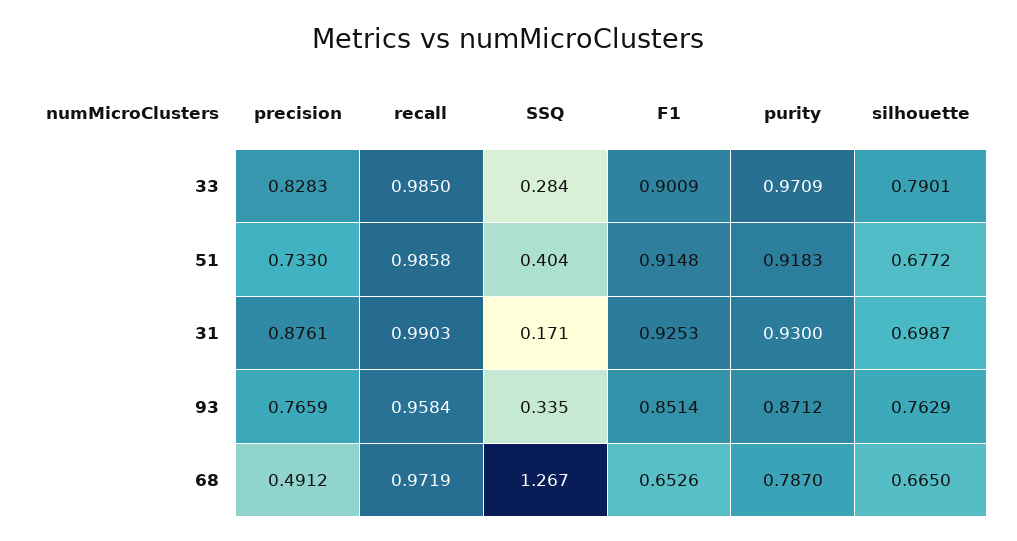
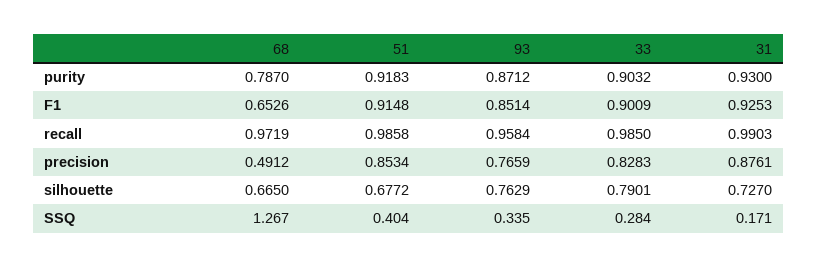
  {
    "precision": {
      "33": 0.8283,
-     "51": 0.733,
+     "51": 0.8534,
      "31": 0.8761,
      "93": 0.7659,
      "68": 0.4912
    },
    "recall": {
      "33": 0.985,
      "51": 0.9858,
      "31": 0.9903,
      "93": 0.9584,
      "68": 0.9719
    },
    "SSQ": {
      "33": 0.284,
      "51": 0.404,
      "31": 0.171,
      "93": 0.335,
      "68": 1.267
    },
    "F1": {
      "33": 0.9009,
      "51": 0.9148,
      "31": 0.9253,
      "93": 0.8514,
      "68": 0.6526
    },
    "purity": {
-     "33": 0.9709,
+     "33": 0.9032,
      "51": 0.9183,
      "31": 0.93,
      "93": 0.8712,
      "68": 0.787
    },
    "silhouette": {
      "33": 0.7901,
      "51": 0.6772,
-     "31": 0.6987,
+     "31": 0.727,
      "93": 0.7629,
      "68": 0.665
    }
  }

